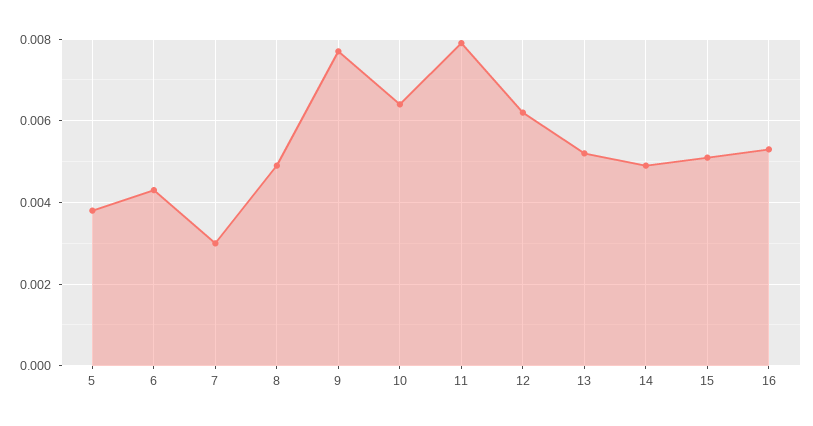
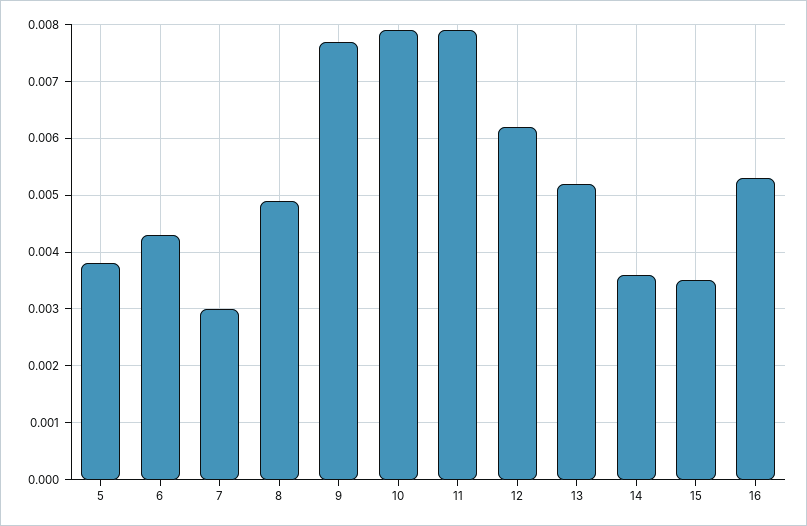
  {
    "5": 0.004,
    "6": 0.0045,
    "7": 0.003,
    "8": 0.005,
    "9": 0.0075,
-   "10": 0.0065,
+   "10": 0.008,
    "11": 0.008,
    "12": 0.006,
    "13": 0.005,
-   "14": 0.005,
+   "14": 0.0035,
-   "15": 0.005,
+   "15": 0.0035,
    "16": 0.0055
  }

